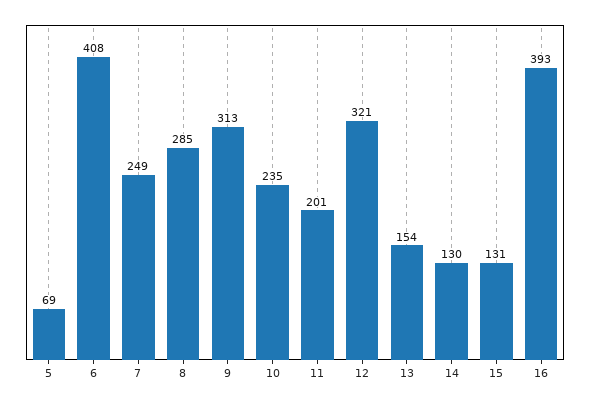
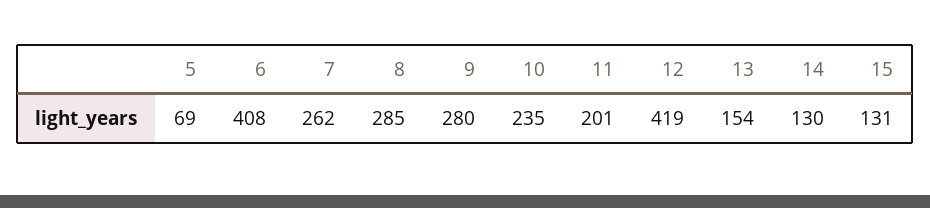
  {
    "5": 69,
    "6": 408,
-   "7": 249,
+   "7": 262,
    "8": 285,
-   "9": 313,
+   "9": 280,
    "10": 235,
    "11": 201,
-   "12": 321,
+   "12": 419,
    "13": 154,
    "14": 130,
-   "15": 131,
+   "15": 131
-   "16": 393
  }

